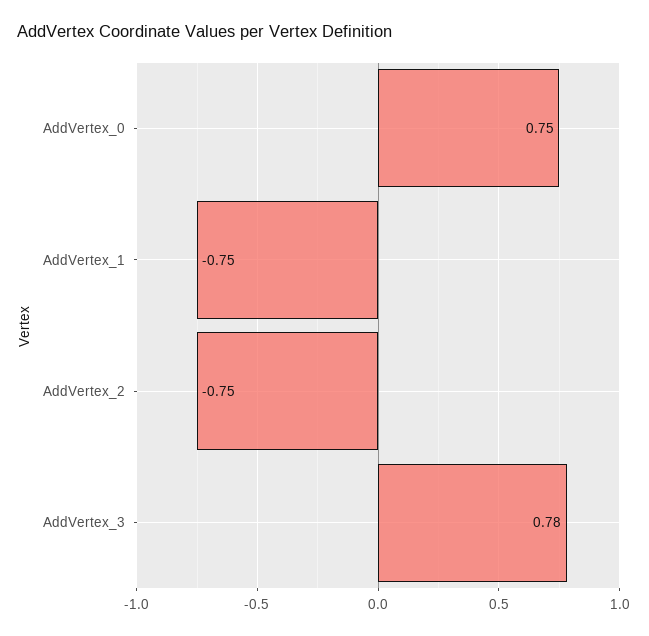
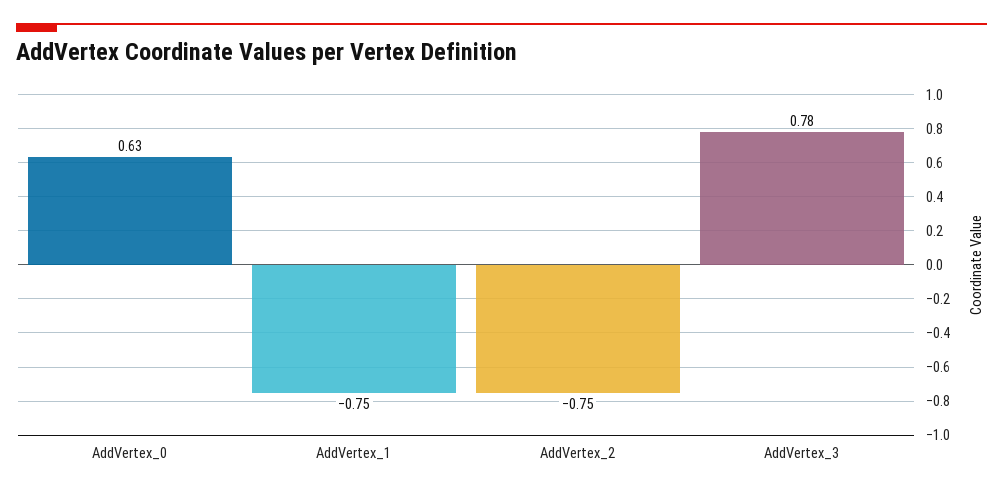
  {
-   "AddVertex_0": 0.75,
+   "AddVertex_0": 0.63,
    "AddVertex_1": -0.75,
    "AddVertex_2": -0.75,
    "AddVertex_3": 0.78
  }

